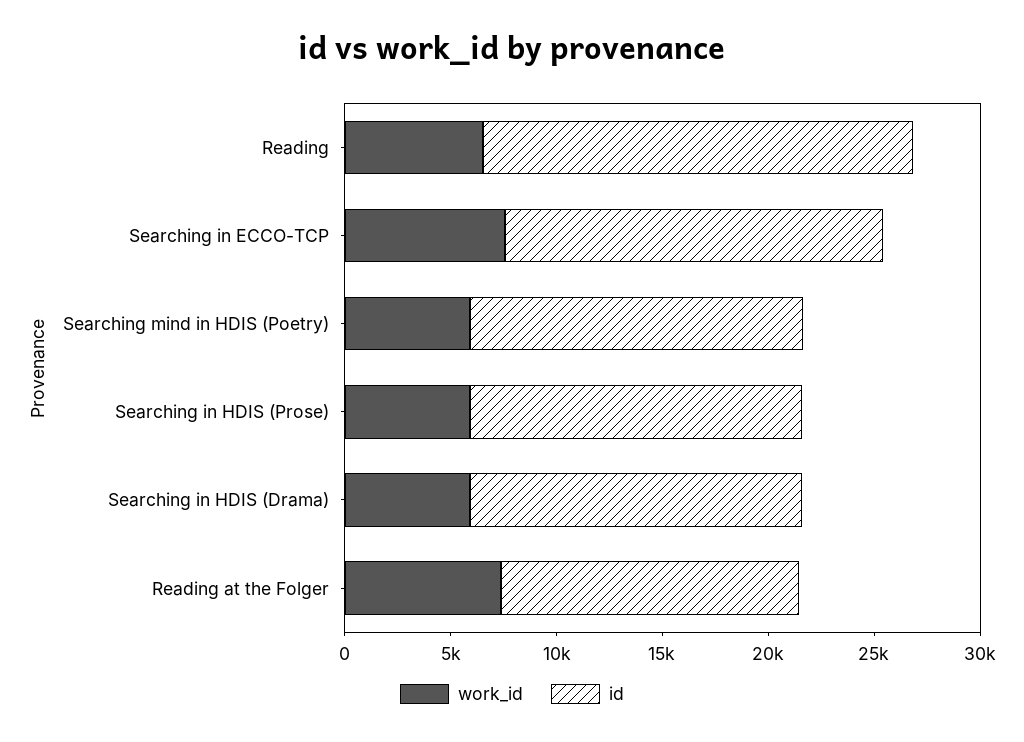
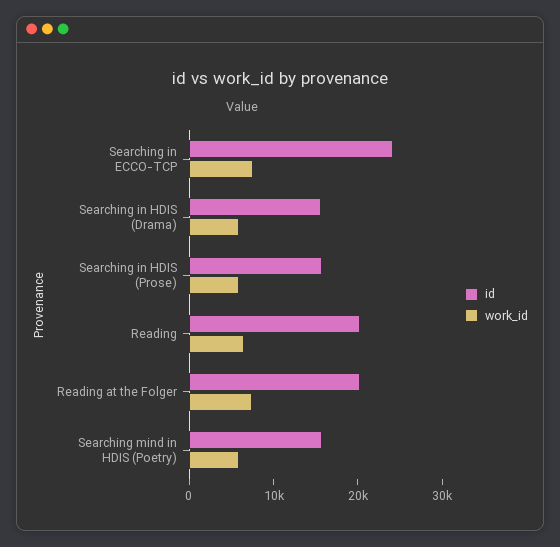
  {
    "work_id": {
      "Reading": 7000,
      "Searching in ECCO-TCP": 8000,
      "Searching mind in HDIS (Poetry)": 6000,
      "Searching in HDIS (Prose)": 6000,
      "Searching in HDIS (Drama)": 6000,
      "Reading at the Folger": 7000
    },
    "id": {
      "Reading": 20000,
-     "Searching in ECCO-TCP": 18000,
+     "Searching in ECCO-TCP": 24000,
      "Searching mind in HDIS (Poetry)": 16000,
      "Searching in HDIS (Prose)": 16000,
      "Searching in HDIS (Drama)": 16000,
-     "Reading at the Folger": 14000
+     "Reading at the Folger": 20000
    }
  }

